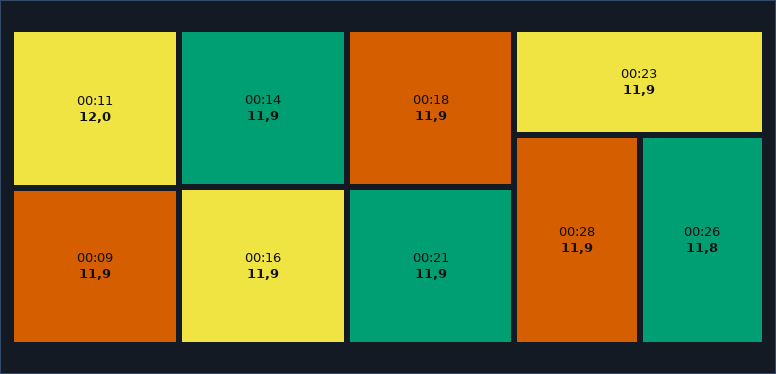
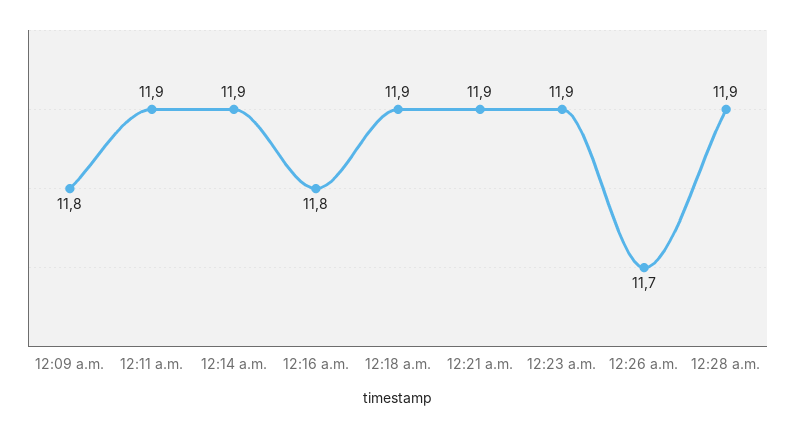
  {
-   "00:11": 12,
+   "00:11": 11.9,
-   "00:09": 11.9,
+   "00:09": 11.8,
    "00:14": 11.9,
-   "00:16": 11.9,
+   "00:16": 11.8,
    "00:18": 11.9,
    "00:21": 11.9,
    "00:23": 11.9,
    "00:28": 11.9,
-   "00:26": 11.8
+   "00:26": 11.7
  }

